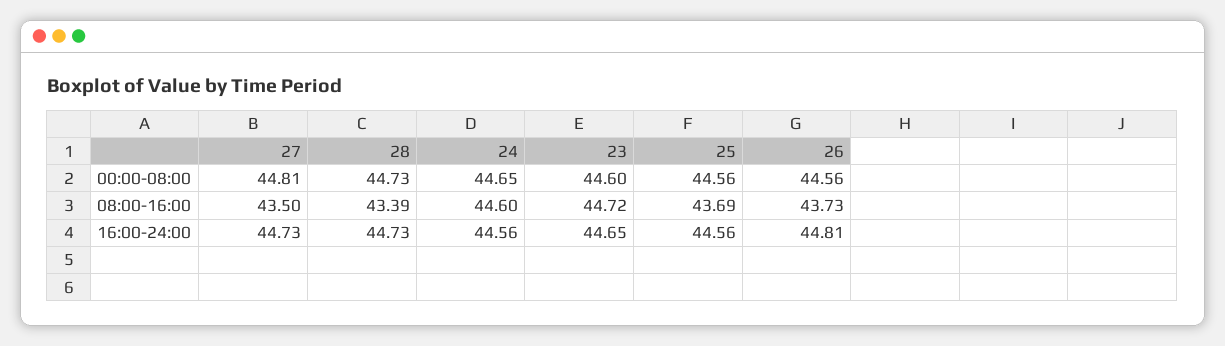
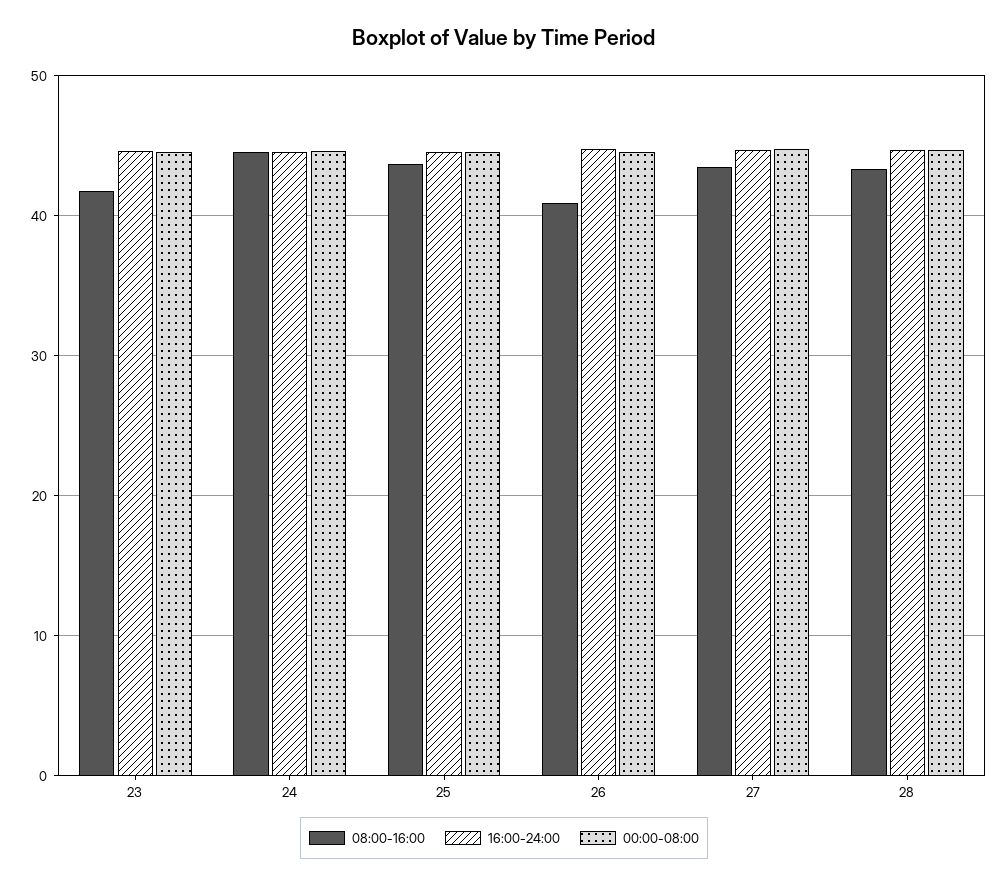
  {
    "00:00-08:00": {
      "27": 44.81,
      "28": 44.73,
      "24": 44.65,
      "23": 44.6,
      "25": 44.56,
      "26": 44.56
    },
    "08:00-16:00": {
      "27": 43.5,
      "28": 43.39,
      "24": 44.6,
-     "23": 44.72,
+     "23": 42,
      "25": 43.69,
-     "26": 43.73
+     "26": 41
    },
    "16:00-24:00": {
      "27": 44.73,
      "28": 44.73,
      "24": 44.56,
      "23": 44.65,
      "25": 44.56,
      "26": 44.81
    }
  }

